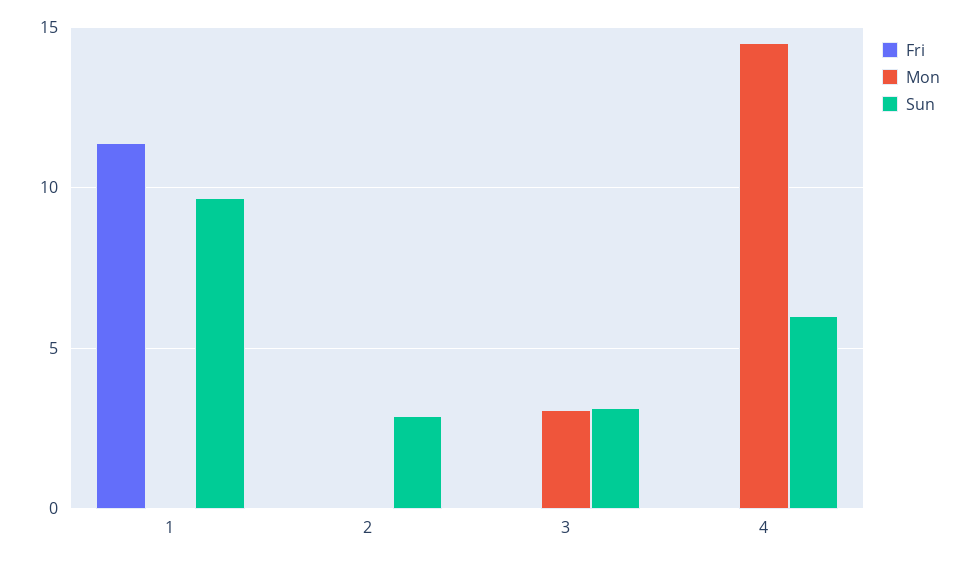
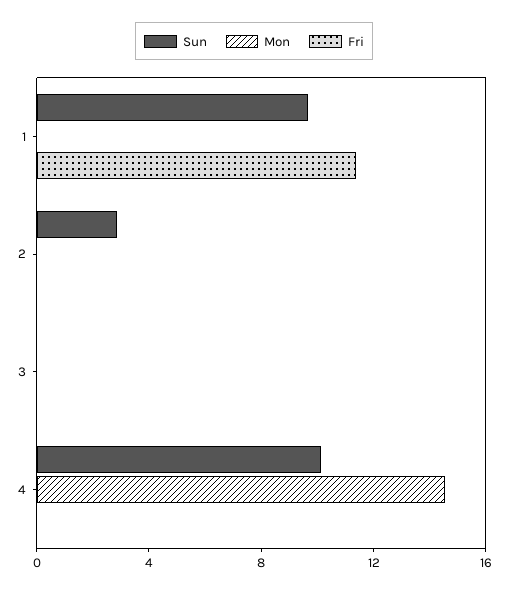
  {
    "Fri": {
      "1": 11.5,
      "2": 0,
      "3": 0,
      "4": 0
    },
    "Mon": {
      "1": 0,
      "2": 0,
-     "3": 3,
+     "3": 0,
      "4": 14.5
    },
    "Sun": {
      "1": 9.5,
      "2": 3,
-     "3": 3,
+     "3": 0,
-     "4": 6
+     "4": 10
    }
  }

